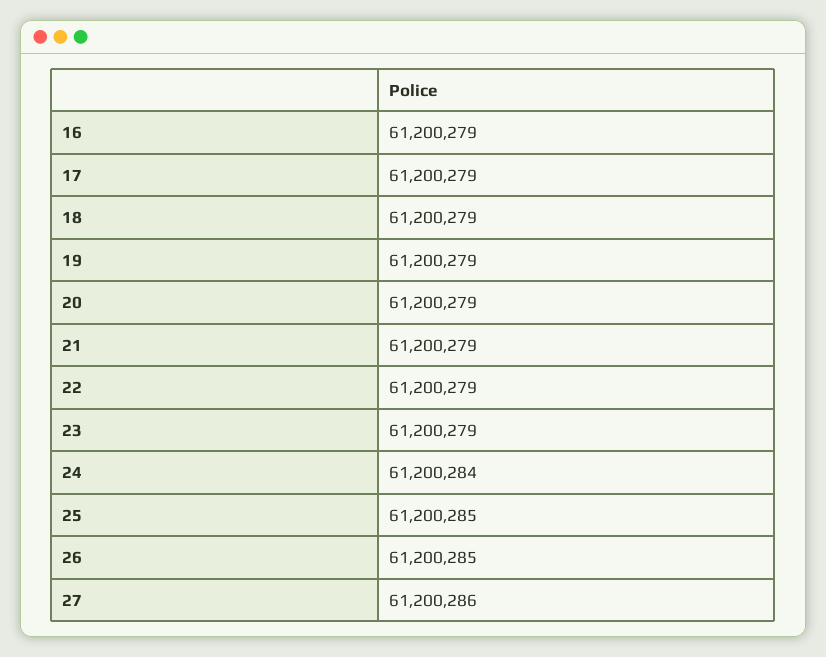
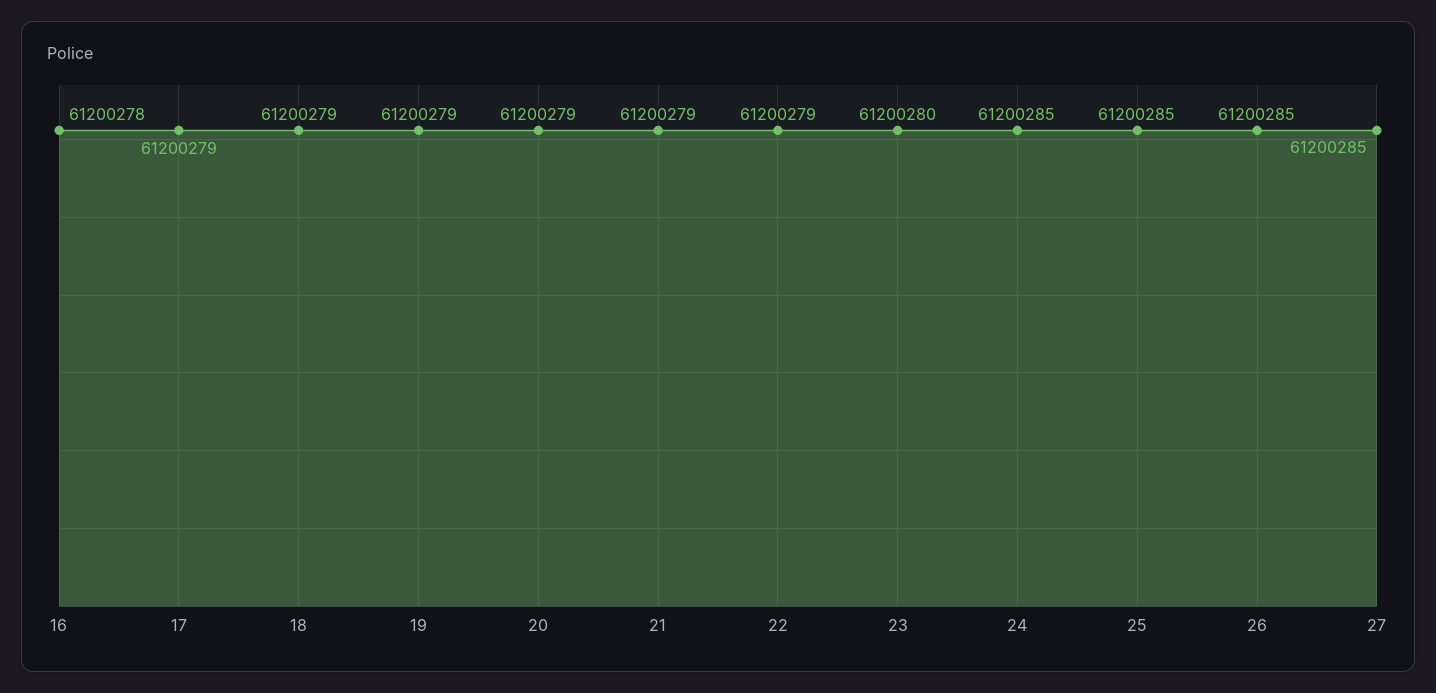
  {
-   "16": 61200279,
+   "16": 61200278,
    "17": 61200279,
    "18": 61200279,
    "19": 61200279,
    "20": 61200279,
    "21": 61200279,
    "22": 61200279,
-   "23": 61200279,
+   "23": 61200280,
-   "24": 61200284,
+   "24": 61200285,
    "25": 61200285,
    "26": 61200285,
-   "27": 61200286
+   "27": 61200285
  }

